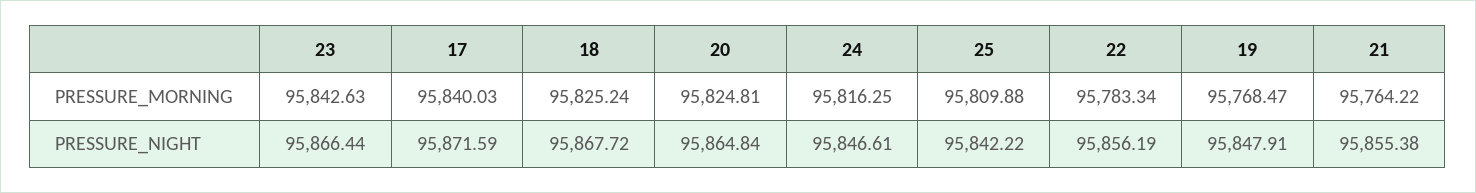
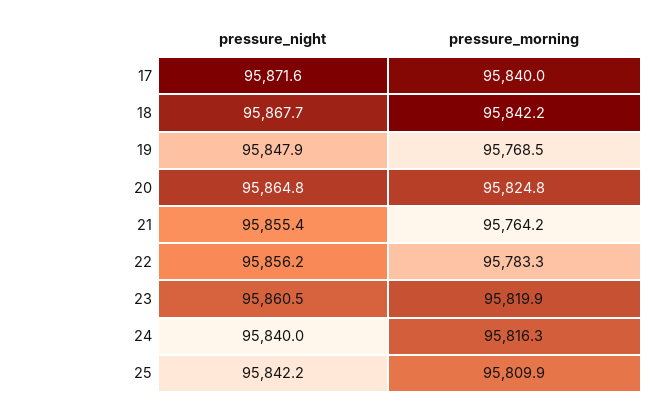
  {
    "23": {
-     "PRESSURE_MORNING": 95842.63,
+     "PRESSURE_MORNING": 95819.9,
-     "PRESSURE_NIGHT": 95866.44
+     "PRESSURE_NIGHT": 95860.5
    },
    "17": {
      "PRESSURE_MORNING": 95840.03,
      "PRESSURE_NIGHT": 95871.59
    },
    "18": {
-     "PRESSURE_MORNING": 95825.24,
+     "PRESSURE_MORNING": 95842.2,
      "PRESSURE_NIGHT": 95867.72
    },
    "20": {
      "PRESSURE_MORNING": 95824.81,
      "PRESSURE_NIGHT": 95864.84
    },
    "24": {
      "PRESSURE_MORNING": 95816.25,
-     "PRESSURE_NIGHT": 95846.61
+     "PRESSURE_NIGHT": 95840
    },
    "25": {
      "PRESSURE_MORNING": 95809.88,
      "PRESSURE_NIGHT": 95842.22
    },
    "22": {
      "PRESSURE_MORNING": 95783.34,
      "PRESSURE_NIGHT": 95856.19
    },
    "19": {
      "PRESSURE_MORNING": 95768.47,
      "PRESSURE_NIGHT": 95847.91
    },
    "21": {
      "PRESSURE_MORNING": 95764.22,
      "PRESSURE_NIGHT": 95855.38
    }
  }

